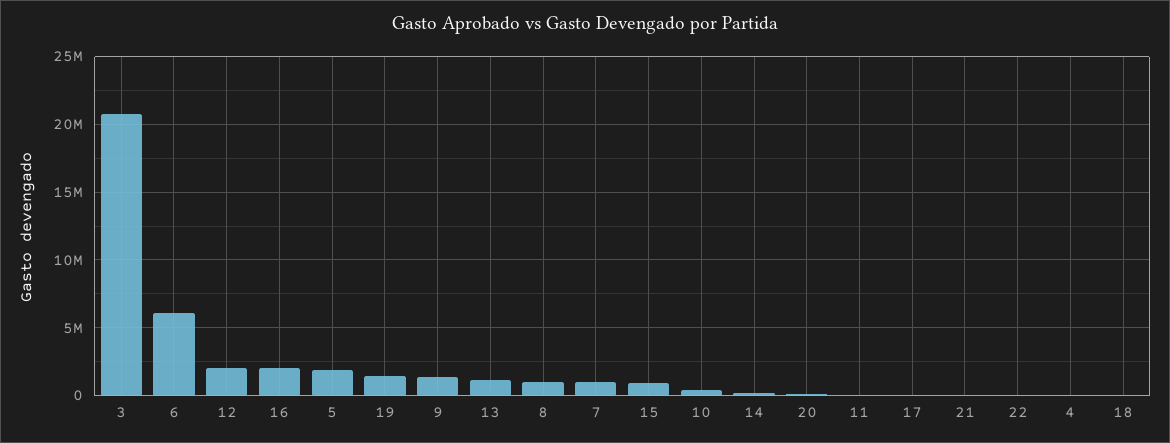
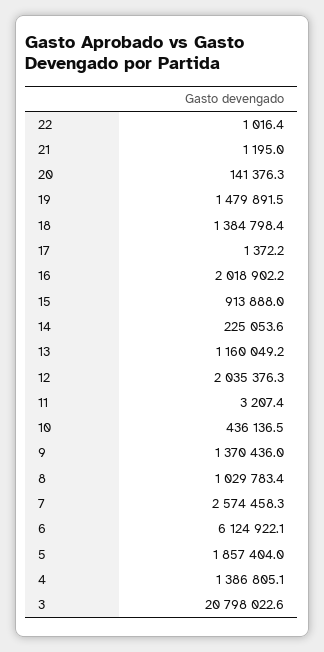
  {
    "3": 20798022.6,
    "6": 6124922.1,
    "12": 2035376.3,
    "16": 2018902.2,
    "5": 1857404,
    "19": 1479891.5,
    "9": 1370436,
    "13": 1160049.2,
    "8": 1029783.4,
-   "7": 1000000,
+   "7": 2574458.3,
    "15": 913888,
    "10": 436136.5,
    "14": 225053.6,
    "20": 141376.3,
    "11": 3207.4,
    "17": 1372.2,
    "21": 1195,
    "22": 1016.4,
-   "4": 0,
+   "4": 1386805.1,
-   "18": 0
+   "18": 1384798.4
  }

